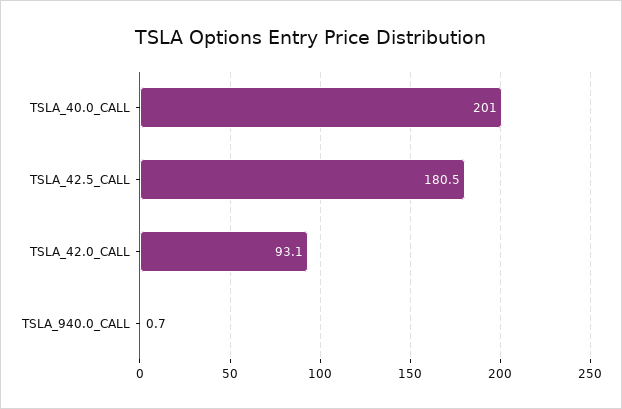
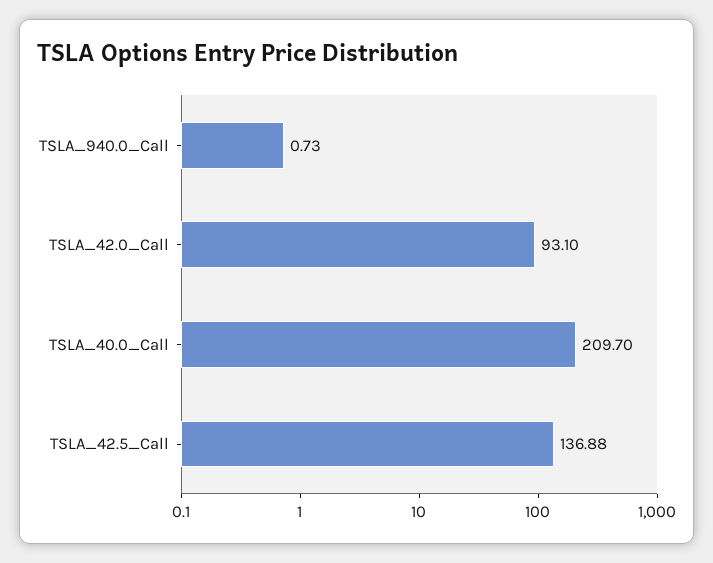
  {
-   "TSLA_40.0_CALL": 201,
+   "TSLA_40.0_CALL": 209.7,
-   "TSLA_42.5_CALL": 180.5,
+   "TSLA_42.5_CALL": 136.88,
    "TSLA_42.0_CALL": 93.1,
    "TSLA_940.0_CALL": 0.73
  }

